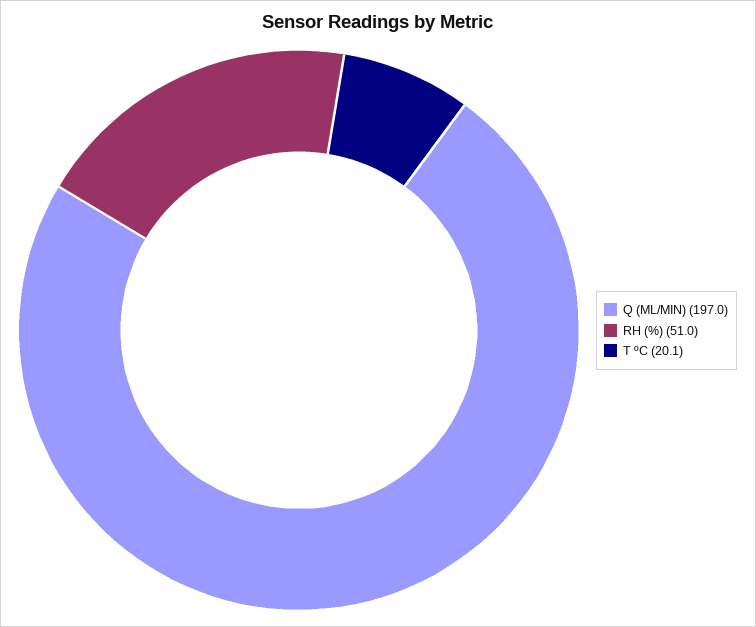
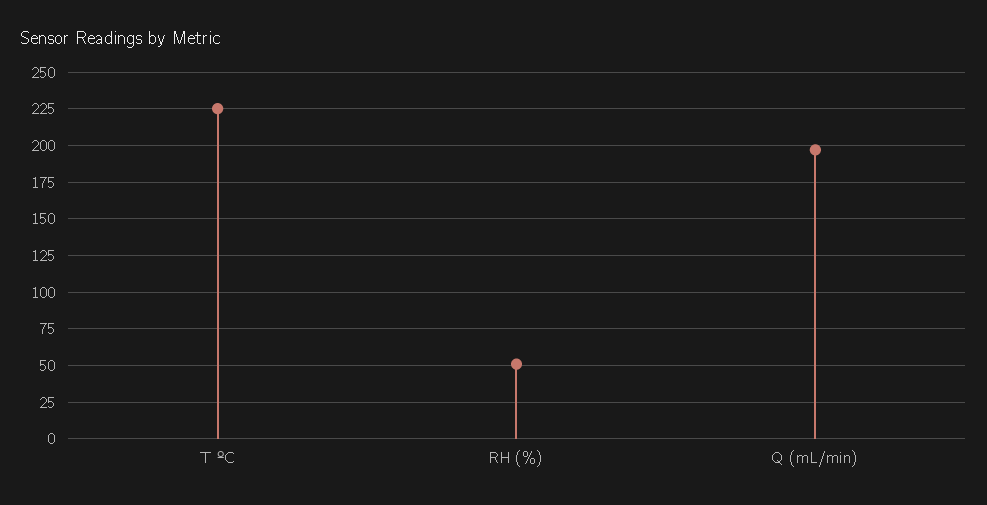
  {
    "Q (ML/MIN)": 197,
    "RH (%)": 51,
-   "T ºC": 20.1
+   "T ºC": 225
  }

